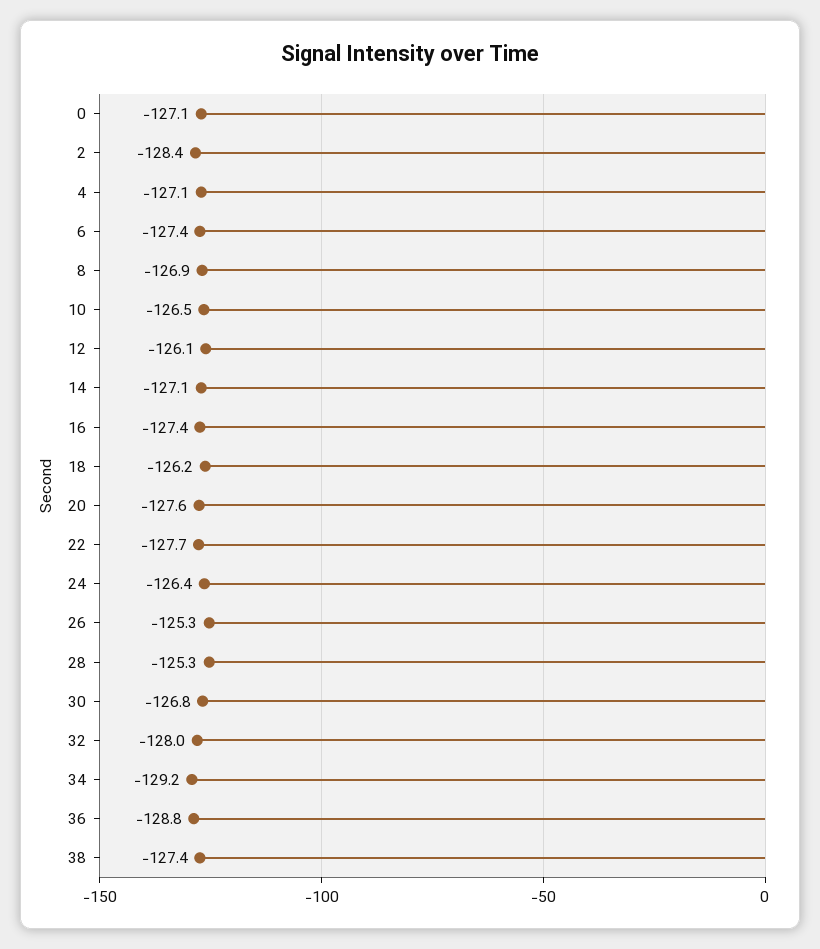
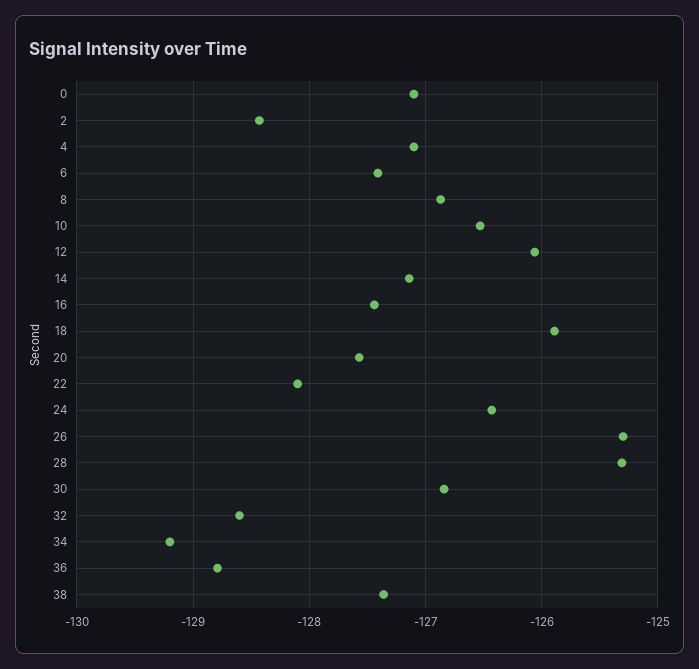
  {
    "0": -127.1,
    "2": -128.4,
    "4": -127.1,
    "6": -127.4,
    "8": -126.9,
    "10": -126.5,
    "12": -126.1,
    "14": -127.1,
    "16": -127.4,
-   "18": -126.2,
+   "18": -125.9,
    "20": -127.6,
-   "22": -127.7,
+   "22": -128.1,
    "24": -126.4,
    "26": -125.3,
    "28": -125.3,
    "30": -126.8,
-   "32": -128,
+   "32": -128.6,
    "34": -129.2,
    "36": -128.8,
    "38": -127.4
  }

